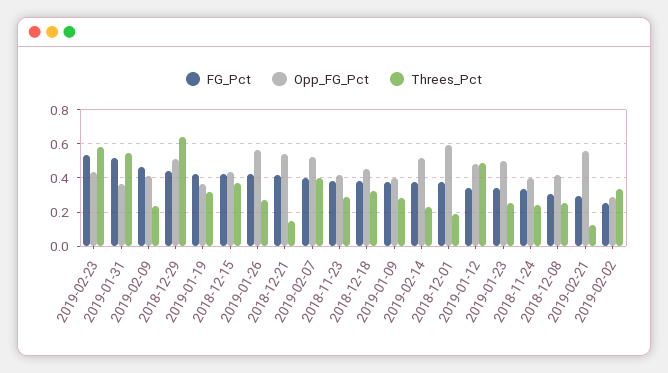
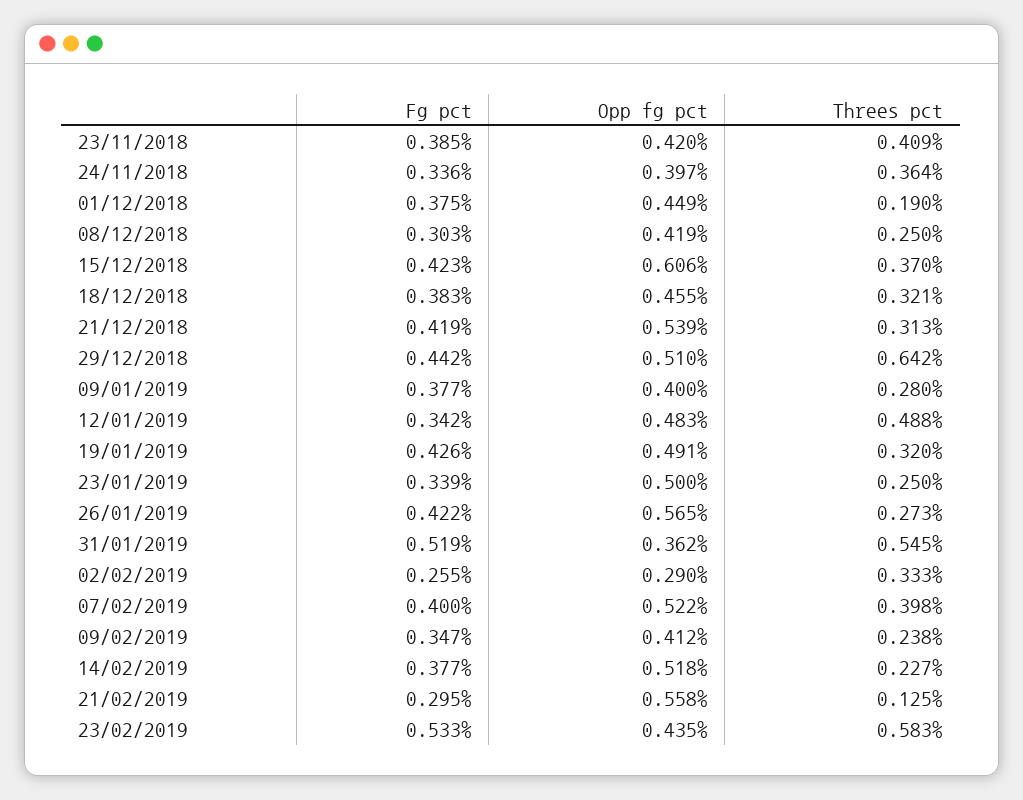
  {
    "FG_Pct": {
      "2019-02-23": 0.533,
      "2019-01-31": 0.519,
-     "2019-02-09": 0.45,
+     "2019-02-09": 0.347,
      "2018-12-29": 0.442,
      "2019-01-19": 0.426,
      "2018-12-15": 0.423,
      "2019-01-26": 0.422,
      "2018-12-21": 0.419,
      "2019-02-07": 0.4,
      "2018-11-23": 0.385,
      "2018-12-18": 0.383,
      "2019-01-09": 0.377,
      "2019-02-14": 0.377,
      "2018-12-01": 0.375,
      "2019-01-12": 0.342,
      "2019-01-23": 0.339,
      "2018-11-24": 0.336,
      "2018-12-08": 0.303,
      "2019-02-21": 0.295,
      "2019-02-02": 0.255
    },
    "Opp_FG_Pct": {
      "2019-02-23": 0.435,
      "2019-01-31": 0.362,
      "2019-02-09": 0.412,
      "2018-12-29": 0.51,
-     "2019-01-19": 0.35,
+     "2019-01-19": 0.491,
-     "2018-12-15": 0.45,
+     "2018-12-15": 0.606,
      "2019-01-26": 0.565,
      "2018-12-21": 0.539,
      "2019-02-07": 0.522,
      "2018-11-23": 0.42,
      "2018-12-18": 0.455,
      "2019-01-09": 0.4,
      "2019-02-14": 0.518,
-     "2018-12-01": 0.6,
+     "2018-12-01": 0.449,
      "2019-01-12": 0.483,
      "2019-01-23": 0.5,
      "2018-11-24": 0.397,
      "2018-12-08": 0.419,
      "2019-02-21": 0.558,
      "2019-02-02": 0.29
    },
    "Threes_Pct": {
      "2019-02-23": 0.583,
      "2019-01-31": 0.545,
      "2019-02-09": 0.238,
      "2018-12-29": 0.642,
      "2019-01-19": 0.32,
      "2018-12-15": 0.37,
      "2019-01-26": 0.273,
-     "2018-12-21": 0.15,
+     "2018-12-21": 0.313,
      "2019-02-07": 0.398,
-     "2018-11-23": 0.3,
+     "2018-11-23": 0.409,
      "2018-12-18": 0.321,
      "2019-01-09": 0.28,
      "2019-02-14": 0.227,
      "2018-12-01": 0.19,
      "2019-01-12": 0.488,
      "2019-01-23": 0.25,
-     "2018-11-24": 0.25,
+     "2018-11-24": 0.364,
      "2018-12-08": 0.25,
      "2019-02-21": 0.125,
      "2019-02-02": 0.333
    }
  }

